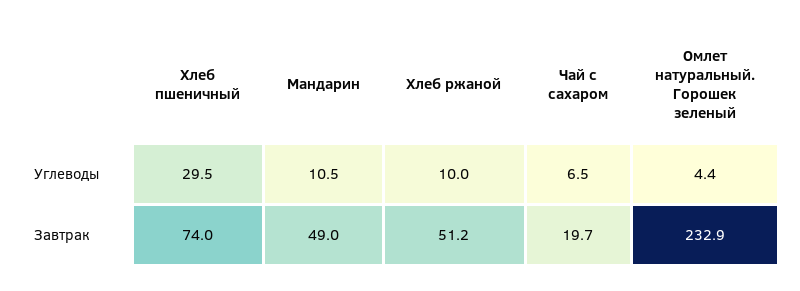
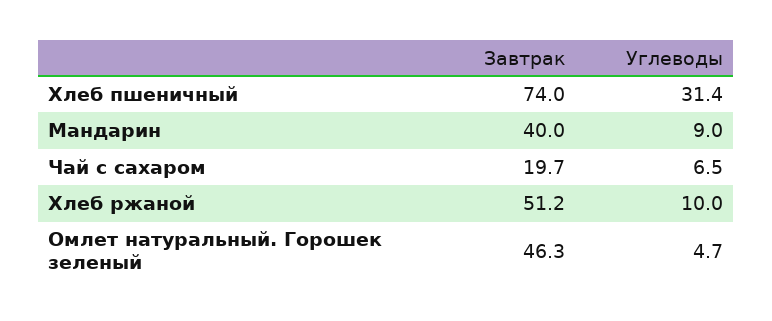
  {
    "Хлеб пшеничный": {
-     "Углеводы": 29.5,
+     "Углеводы": 31.4,
      "Завтрак": 74
    },
    "Мандарин": {
-     "Углеводы": 10.5,
+     "Углеводы": 9,
-     "Завтрак": 49
+     "Завтрак": 40
    },
    "Хлеб ржаной": {
      "Углеводы": 10,
      "Завтрак": 51.2
    },
    "Чай с сахаром": {
      "Углеводы": 6.5,
      "Завтрак": 19.7
    },
    "Омлет натуральный. Горошек зеленый": {
-     "Углеводы": 4.4,
+     "Углеводы": 4.7,
-     "Завтрак": 232.9
+     "Завтрак": 46.3
    }
  }

